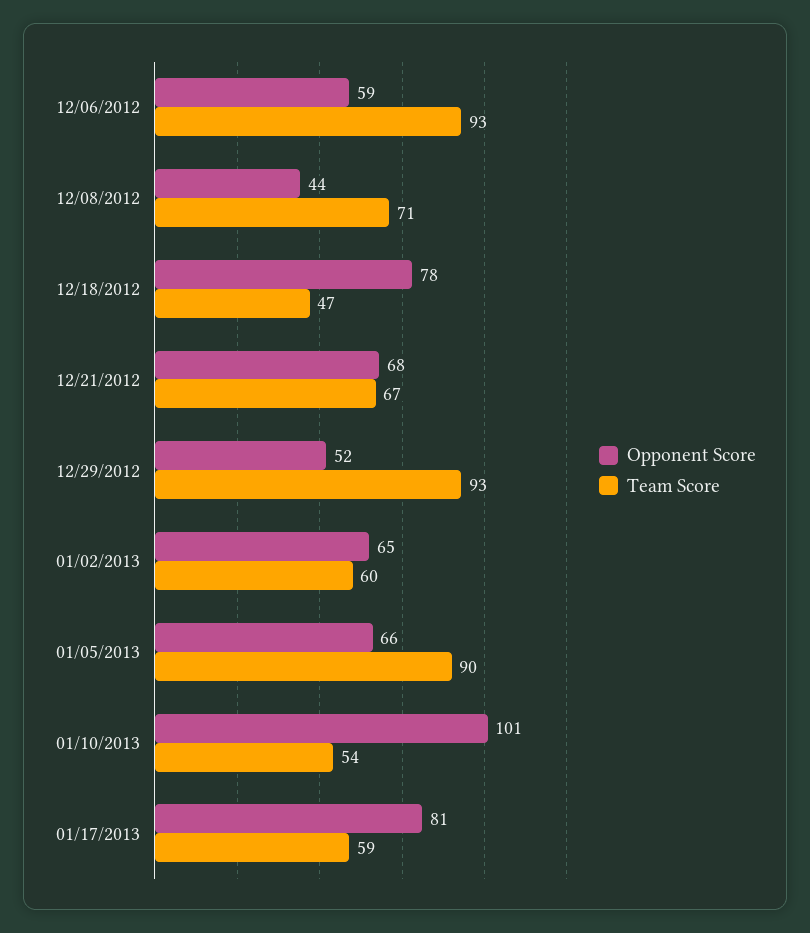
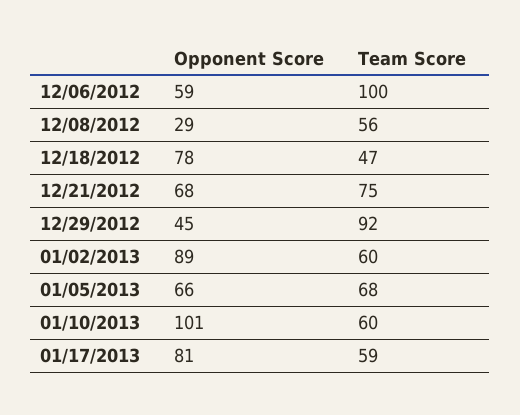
  {
    "Opponent Score": {
      "12/06/2012": 59,
-     "12/08/2012": 44,
+     "12/08/2012": 29,
      "12/18/2012": 78,
      "12/21/2012": 68,
-     "12/29/2012": 52,
+     "12/29/2012": 45,
-     "01/02/2013": 65,
+     "01/02/2013": 89,
      "01/05/2013": 66,
      "01/10/2013": 101,
      "01/17/2013": 81
    },
    "Team Score": {
-     "12/06/2012": 93,
+     "12/06/2012": 100,
-     "12/08/2012": 71,
+     "12/08/2012": 56,
      "12/18/2012": 47,
-     "12/21/2012": 67,
+     "12/21/2012": 75,
-     "12/29/2012": 93,
+     "12/29/2012": 92,
      "01/02/2013": 60,
-     "01/05/2013": 90,
+     "01/05/2013": 68,
-     "01/10/2013": 54,
+     "01/10/2013": 60,
      "01/17/2013": 59
    }
  }

